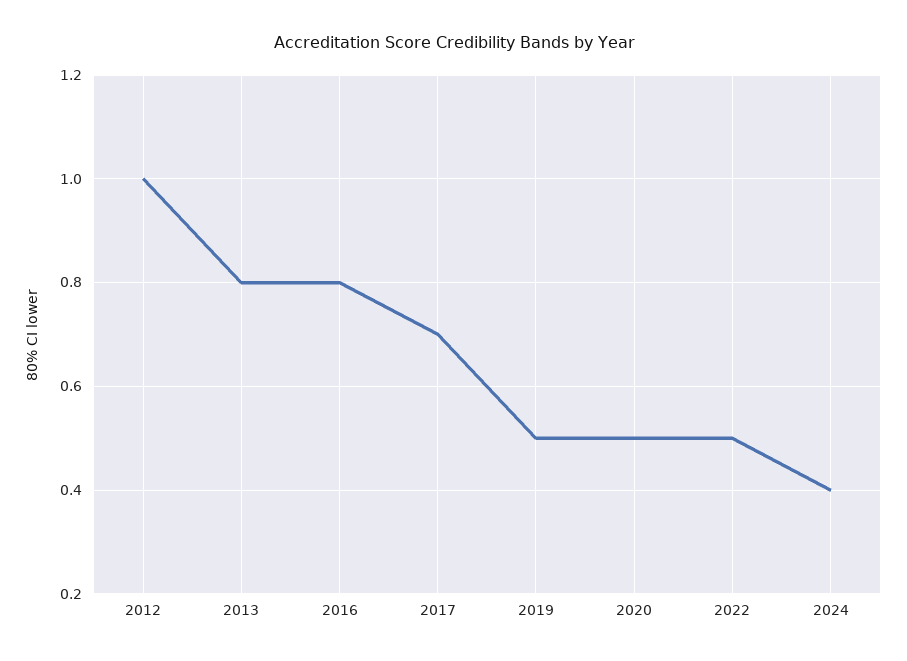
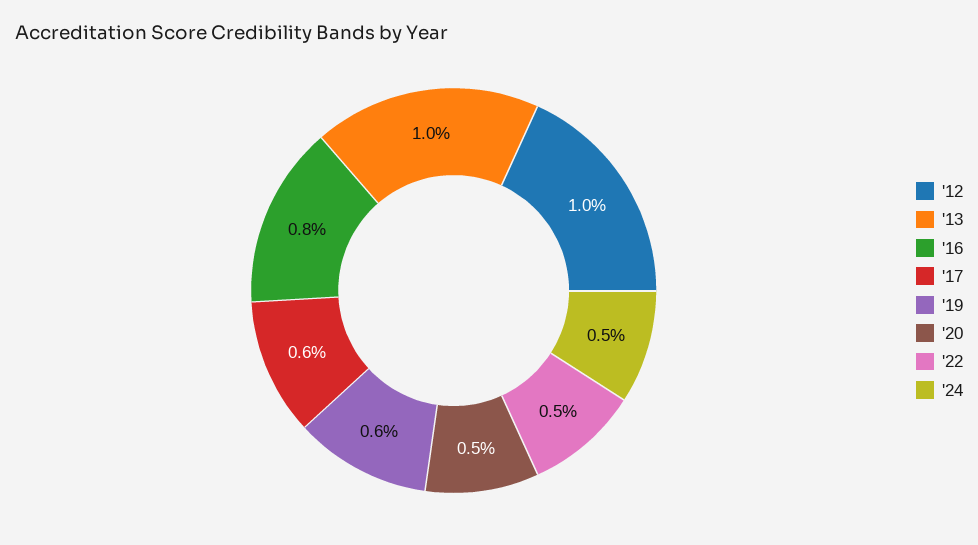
  {
    "2012": 1,
-   "2013": 0.8,
+   "2013": 1,
    "2016": 0.8,
-   "2017": 0.7,
+   "2017": 0.6,
-   "2019": 0.5,
+   "2019": 0.6,
    "2020": 0.5,
    "2022": 0.5,
-   "2024": 0.4
+   "2024": 0.5
  }

